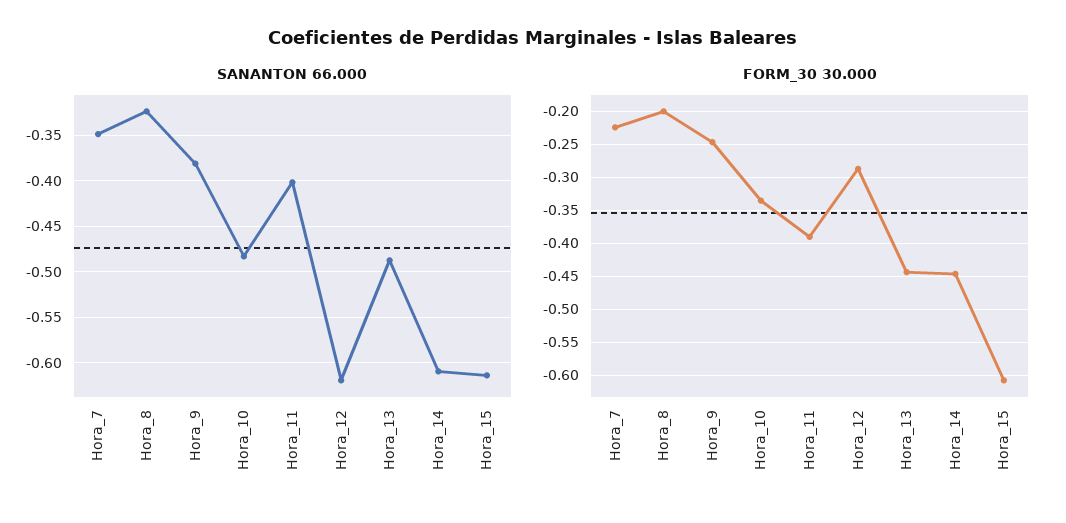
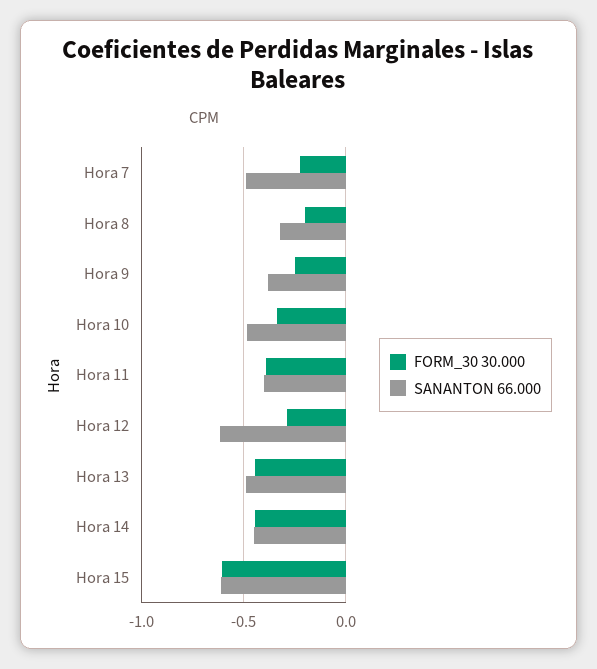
  {
    "SANANTON 66.000": {
-     "Hora_7": -0.35,
+     "Hora_7": -0.5,
      "Hora_8": -0.32,
      "Hora_9": -0.38,
      "Hora_10": -0.48,
      "Hora_11": -0.4,
      "Hora_12": -0.62,
      "Hora_13": -0.49,
-     "Hora_14": -0.61,
+     "Hora_14": -0.45,
      "Hora_15": -0.61
    },
    "FORM_30 30.000": {
      "Hora_7": -0.22,
      "Hora_8": -0.2,
      "Hora_9": -0.25,
      "Hora_10": -0.34,
      "Hora_11": -0.39,
      "Hora_12": -0.29,
      "Hora_13": -0.44,
      "Hora_14": -0.45,
      "Hora_15": -0.61
    }
  }

